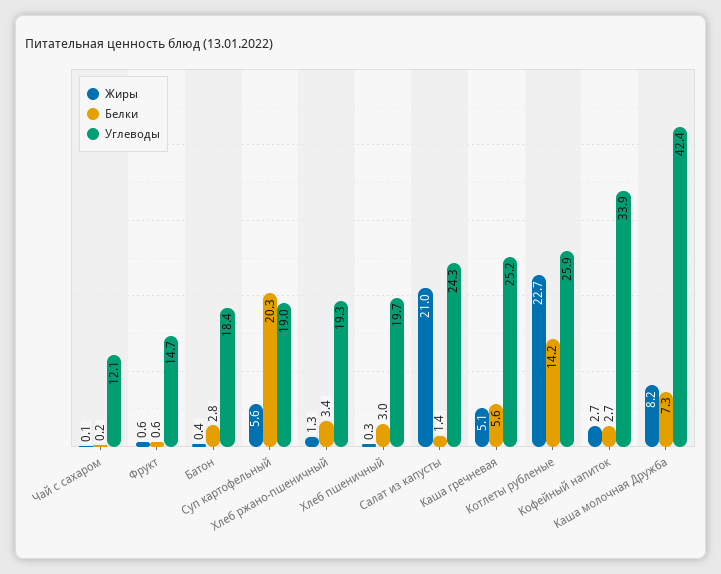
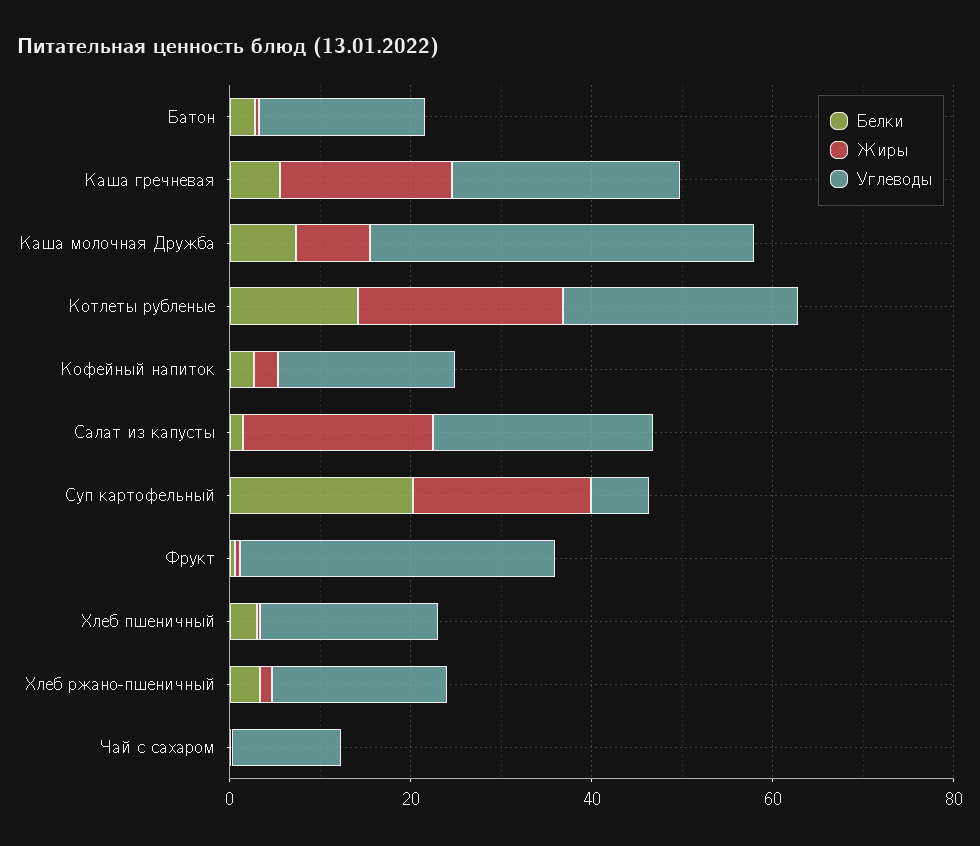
  {
    "Жиры": {
      "Чай с сахаром": 0.1,
      "Фрукт": 0.6,
      "Батон": 0.4,
-     "Суп картофельный": 5.6,
+     "Суп картофельный": 20,
      "Хлеб ржано-пшеничный": 1.3,
      "Хлеб пшеничный": 0.3,
      "Салат из капусты": 21,
-     "Каша гречневая": 5.1,
+     "Каша гречневая": 20,
      "Котлеты рубленые": 22.7,
      "Кофейный напиток": 2.7,
      "Каша молочная Дружба": 8.2
    },
    "Белки": {
      "Чай с сахаром": 0.2,
      "Фрукт": 0.6,
      "Батон": 2.8,
      "Суп картофельный": 20.3,
      "Хлеб ржано-пшеничный": 3.4,
      "Хлеб пшеничный": 3,
      "Салат из капусты": 1.4,
      "Каша гречневая": 5.6,
      "Котлеты рубленые": 14.2,
      "Кофейный напиток": 2.7,
      "Каша молочная Дружба": 7.3
    },
    "Углеводы": {
      "Чай с сахаром": 12.1,
-     "Фрукт": 14.7,
+     "Фрукт": 35,
      "Батон": 18.4,
-     "Суп картофельный": 19,
+     "Суп картофельный": 5,
      "Хлеб ржано-пшеничный": 19.3,
      "Хлеб пшеничный": 19.7,
      "Салат из капусты": 24.3,
      "Каша гречневая": 25.2,
      "Котлеты рубленые": 25.9,
-     "Кофейный напиток": 33.9,
+     "Кофейный напиток": 20,
      "Каша молочная Дружба": 42.4
    }
  }

